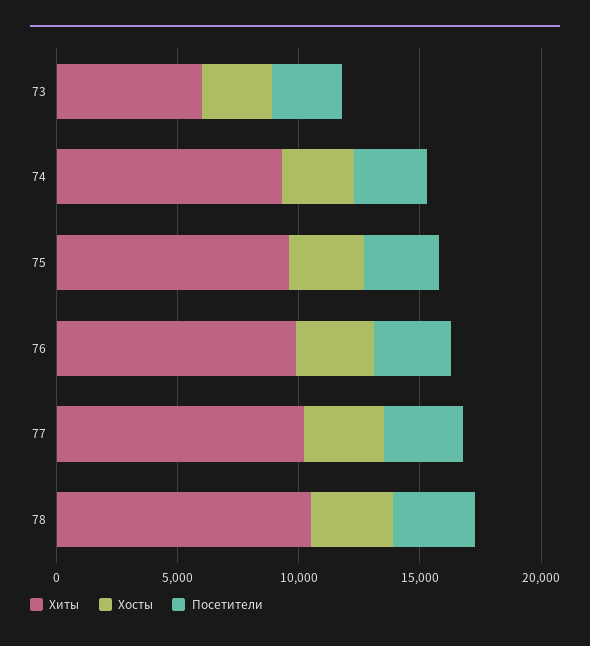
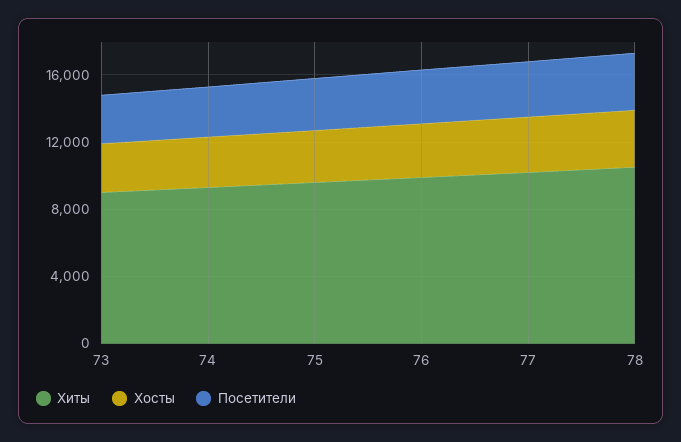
  {
    "Хиты": {
-     "73": 6000,
+     "73": 9000,
      "74": 9000,
      "75": 10000,
      "76": 10000,
      "77": 10000,
      "78": 11000
    },
    "Хосты": {
      "73": 3000,
      "74": 3000,
      "75": 3000,
      "76": 3000,
      "77": 3000,
      "78": 3000
    },
    "Посетители": {
      "73": 3000,
      "74": 3000,
      "75": 3000,
      "76": 3000,
      "77": 3000,
      "78": 3000
    }
  }

